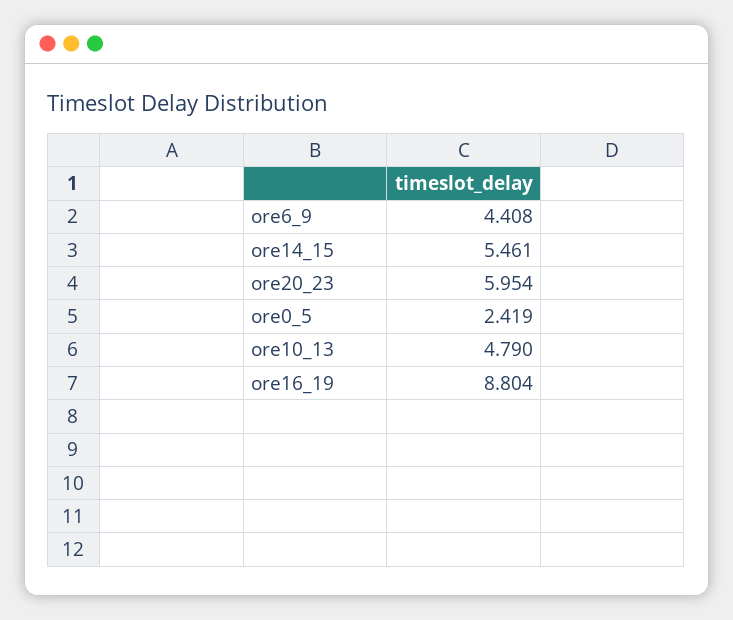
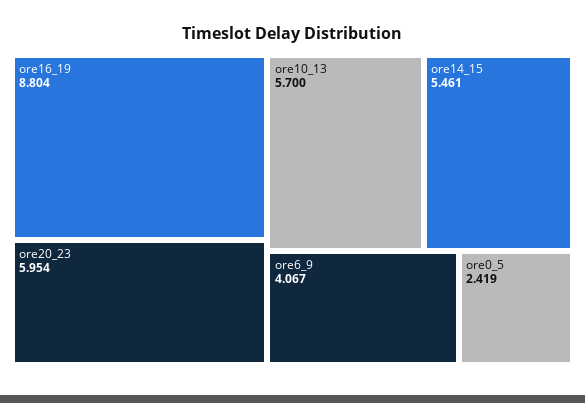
  {
-   "ore6_9": 4.408,
+   "ore6_9": 4.067,
    "ore14_15": 5.461,
    "ore20_23": 5.954,
    "ore0_5": 2.419,
-   "ore10_13": 4.79,
+   "ore10_13": 5.7,
    "ore16_19": 8.804
  }

